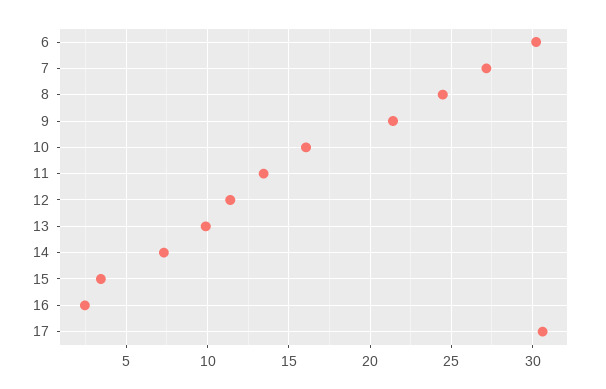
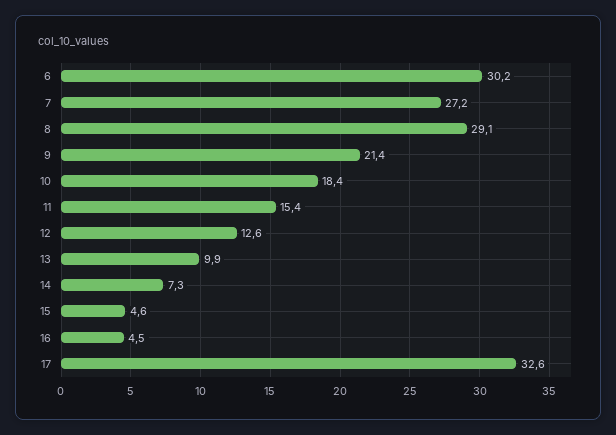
  {
    "6": 30.2,
    "7": 27.2,
-   "8": 24.5,
+   "8": 29.1,
    "9": 21.4,
-   "10": 16,
+   "10": 18.4,
-   "11": 13.5,
+   "11": 15.4,
-   "12": 11.5,
+   "12": 12.6,
    "13": 9.9,
    "14": 7.3,
-   "15": 3.5,
+   "15": 4.6,
-   "16": 2.5,
+   "16": 4.5,
-   "17": 30.5
+   "17": 32.6
  }

